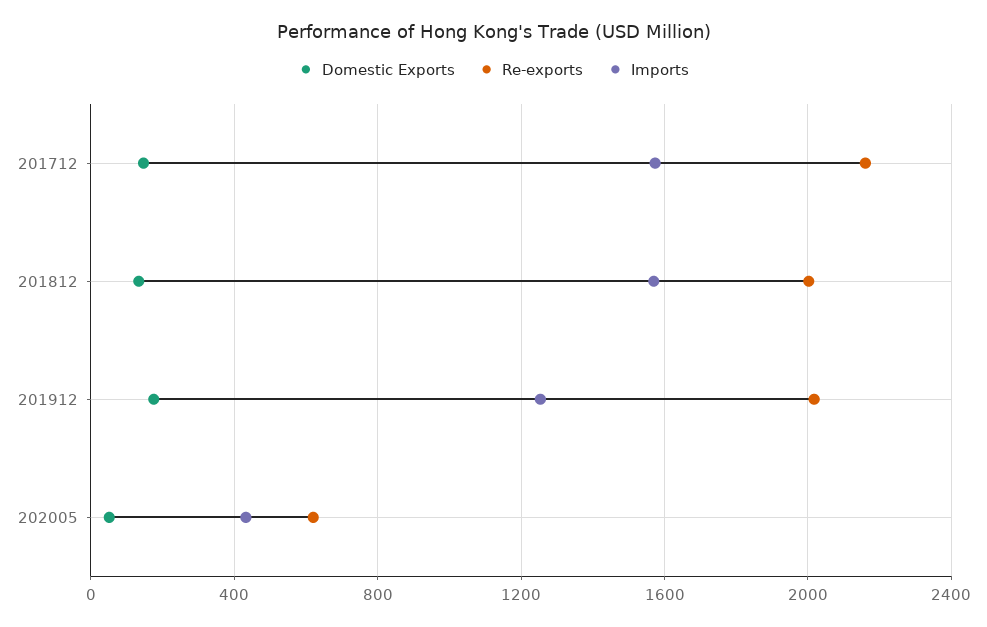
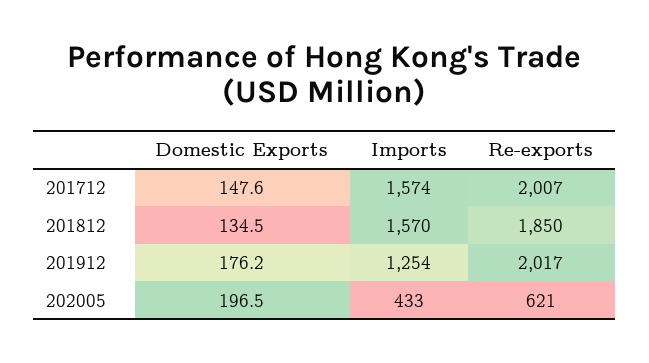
  {
    "Domestic Exports": {
      "201712": 147.6,
      "201812": 134.5,
      "201912": 176.2,
-     "202005": 50
+     "202005": 196.5
    },
    "Re-exports": {
-     "201712": 2150,
+     "201712": 2007,
-     "201812": 2000,
+     "201812": 1850,
      "201912": 2017,
      "202005": 621
    },
    "Imports": {
      "201712": 1574,
      "201812": 1570,
      "201912": 1254,
      "202005": 433
    }
  }

